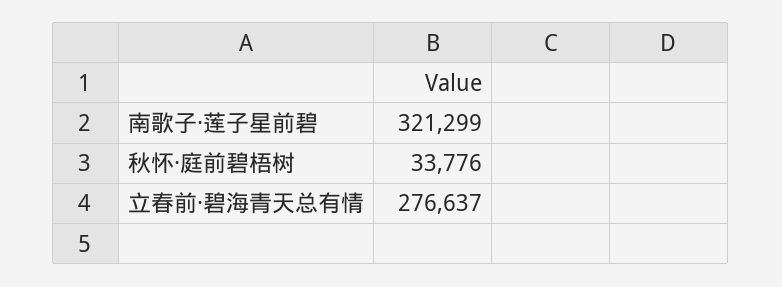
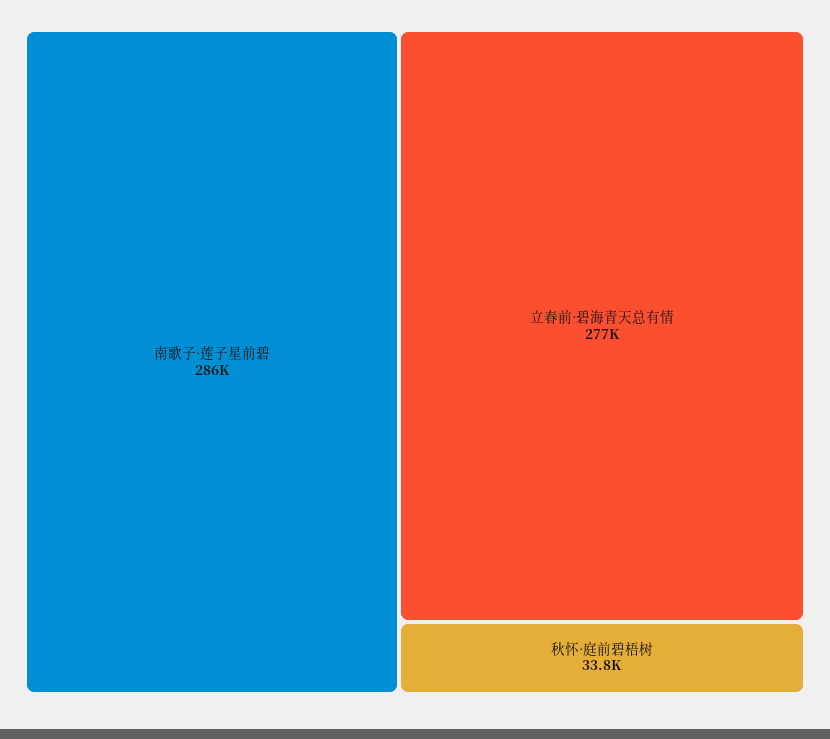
  {
-   "南歌子·莲子星前碧": 321299,
+   "南歌子·莲子星前碧": 286000,
    "秋怀·庭前碧梧树": 33776,
    "立春前·碧海青天总有情": 276637
  }

